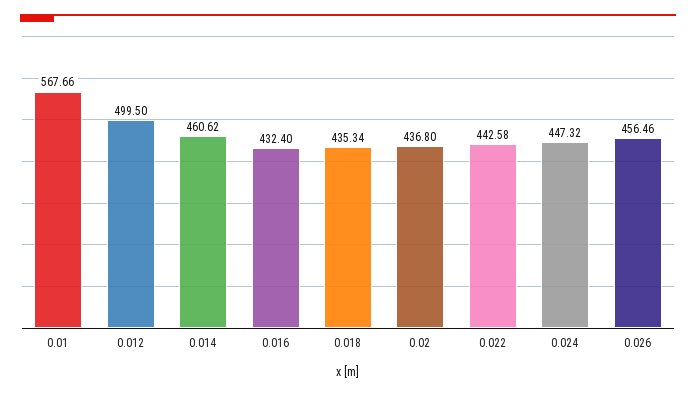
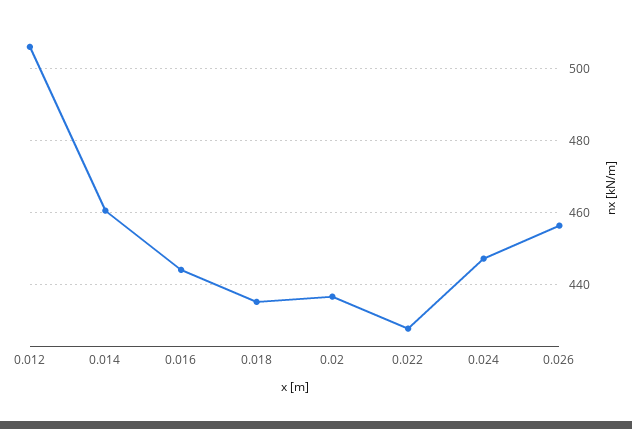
  {
-   "0.01": 567.66,
-   "0.012": 499.5,
+   "0.012": 506,
    "0.014": 460.62,
-   "0.016": 432.4,
+   "0.016": 444,
    "0.018": 435.34,
    "0.02": 436.8,
-   "0.022": 442.58,
+   "0.022": 428,
    "0.024": 447.32,
    "0.026": 456.46
  }

